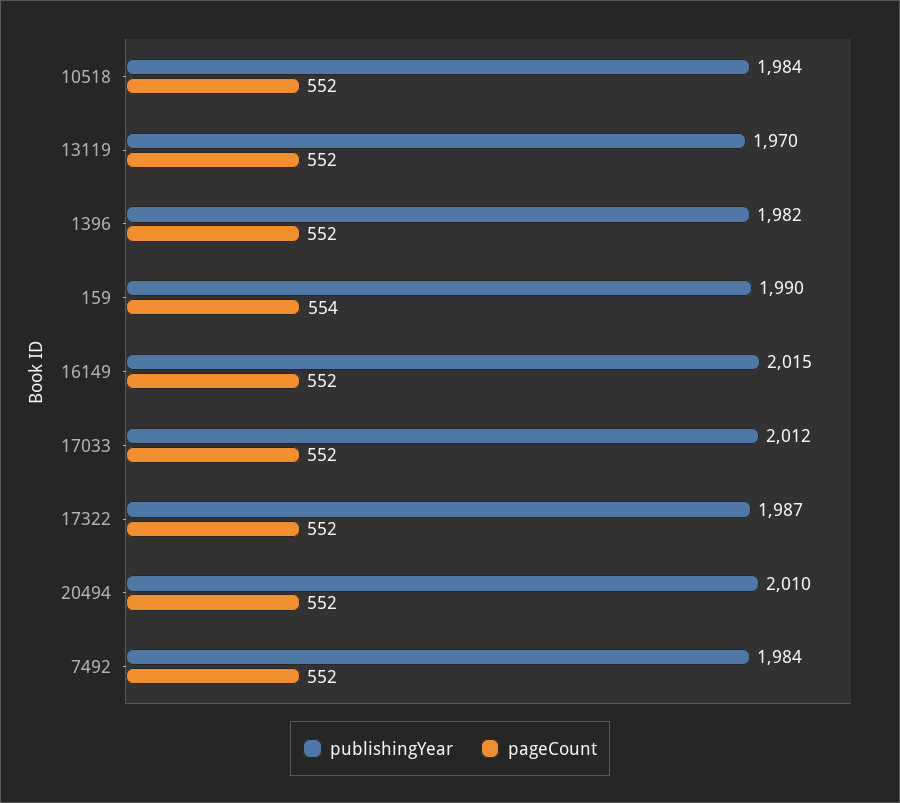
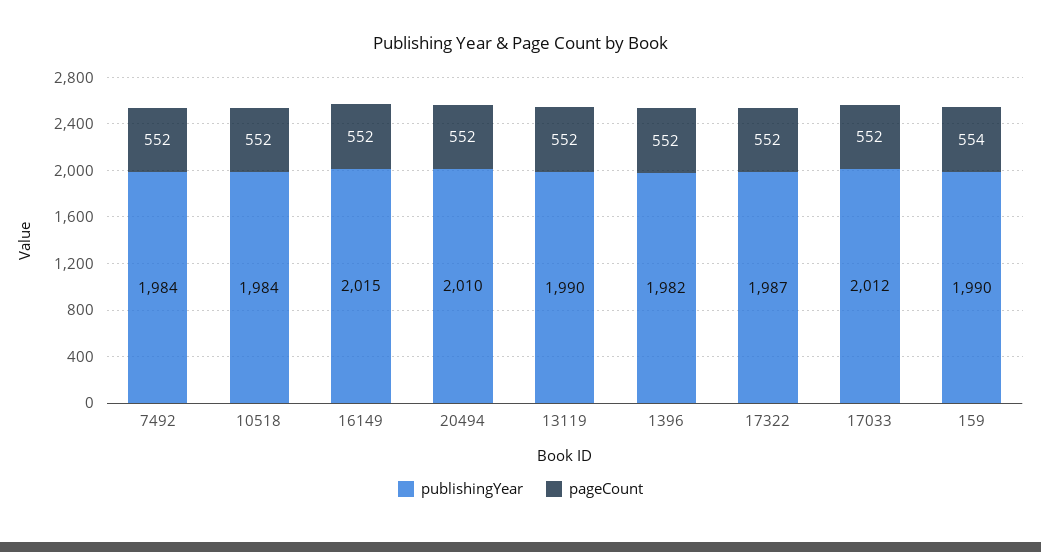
  {
    "publishingYear": {
      "10518": 1984,
-     "13119": 1970,
+     "13119": 1990,
      "1396": 1982,
      "159": 1990,
      "16149": 2015,
      "17033": 2012,
      "17322": 1987,
      "20494": 2010,
      "7492": 1984
    },
    "pageCount": {
      "10518": 552,
      "13119": 552,
      "1396": 552,
      "159": 554,
      "16149": 552,
      "17033": 552,
      "17322": 552,
      "20494": 552,
      "7492": 552
    }
  }

